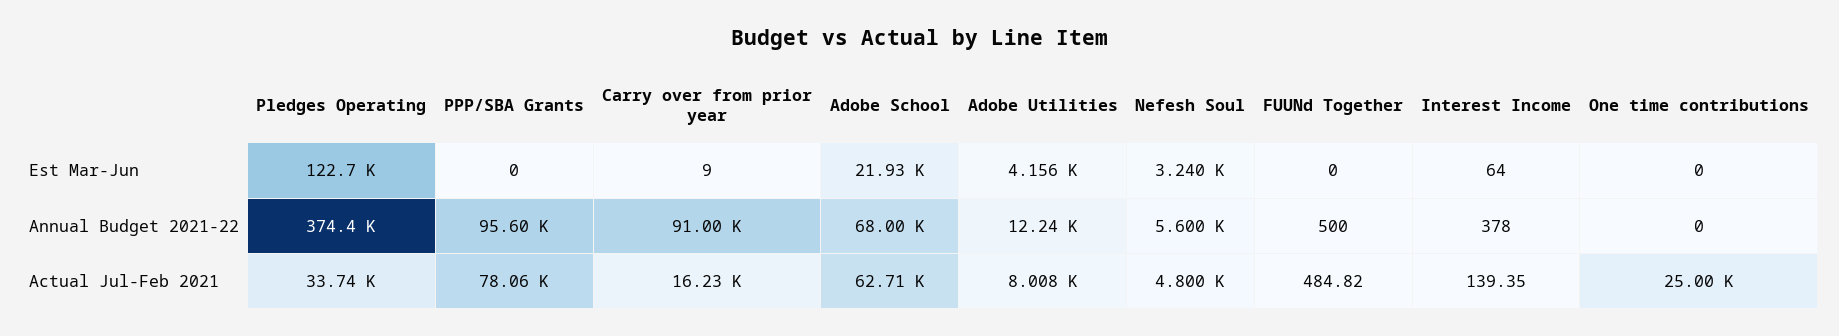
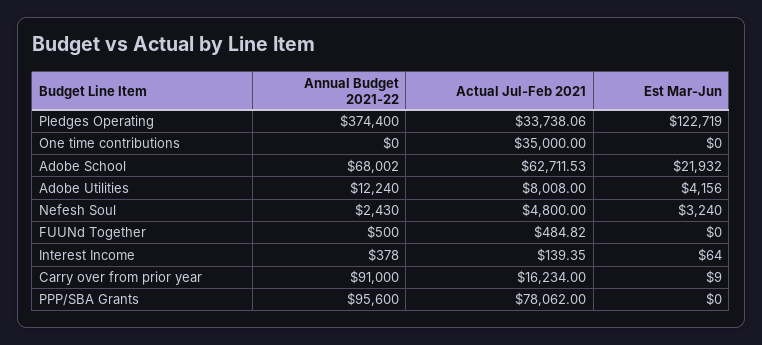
  {
    "Pledges Operating": {
      "Est Mar-Jun": 122719,
      "Annual Budget 2021-22": 374400,
      "Actual Jul-Feb 2021": 33738.06
    },
    "PPP/SBA Grants": {
      "Est Mar-Jun": 0,
      "Annual Budget 2021-22": 95600,
      "Actual Jul-Feb 2021": 78062
    },
    "Carry over from prior year": {
      "Est Mar-Jun": 9,
      "Annual Budget 2021-22": 91000,
      "Actual Jul-Feb 2021": 16234
    },
    "Adobe School": {
      "Est Mar-Jun": 21932,
      "Annual Budget 2021-22": 68002,
      "Actual Jul-Feb 2021": 62711.53
    },
    "Adobe Utilities": {
      "Est Mar-Jun": 4156,
      "Annual Budget 2021-22": 12240,
      "Actual Jul-Feb 2021": 8008
    },
    "Nefesh Soul": {
      "Est Mar-Jun": 3240,
-     "Annual Budget 2021-22": 5600,
+     "Annual Budget 2021-22": 2430,
      "Actual Jul-Feb 2021": 4800
    },
    "FUUNd Together": {
      "Est Mar-Jun": 0,
      "Annual Budget 2021-22": 500,
      "Actual Jul-Feb 2021": 484.82
    },
    "Interest Income": {
      "Est Mar-Jun": 64,
      "Annual Budget 2021-22": 378,
      "Actual Jul-Feb 2021": 139.35
    },
    "One time contributions": {
      "Est Mar-Jun": 0,
      "Annual Budget 2021-22": 0,
-     "Actual Jul-Feb 2021": 25000
+     "Actual Jul-Feb 2021": 35000
    }
  }

